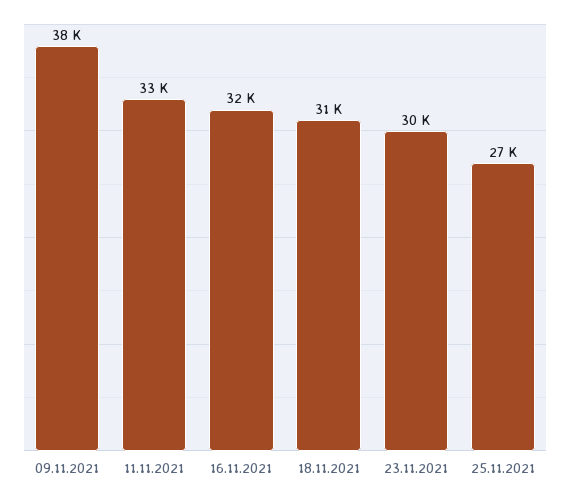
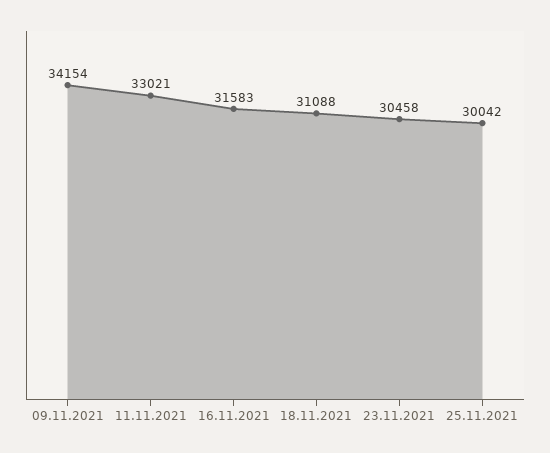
  {
-   "09.11.2021": 38000,
+   "09.11.2021": 34154,
    "11.11.2021": 33021,
    "16.11.2021": 31583,
    "18.11.2021": 31088,
    "23.11.2021": 30458,
-   "25.11.2021": 27000
+   "25.11.2021": 30042
  }

